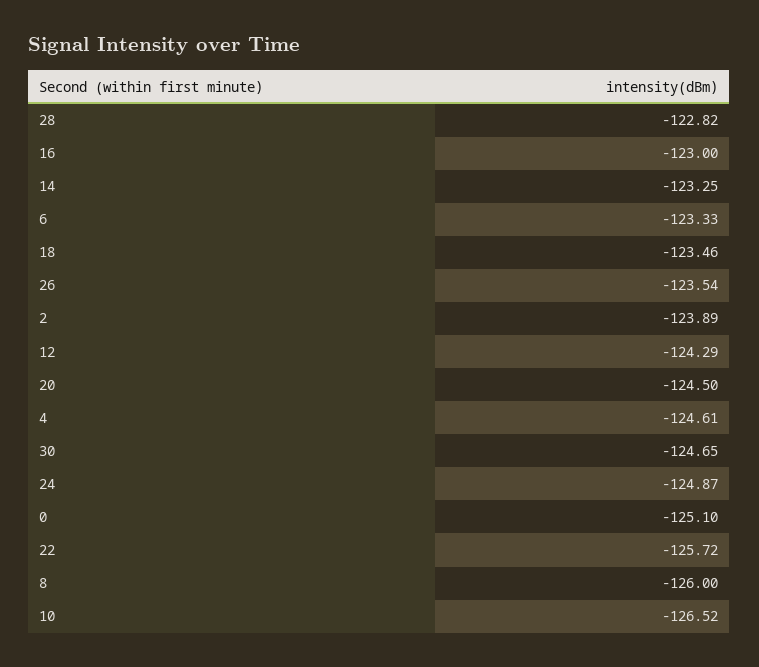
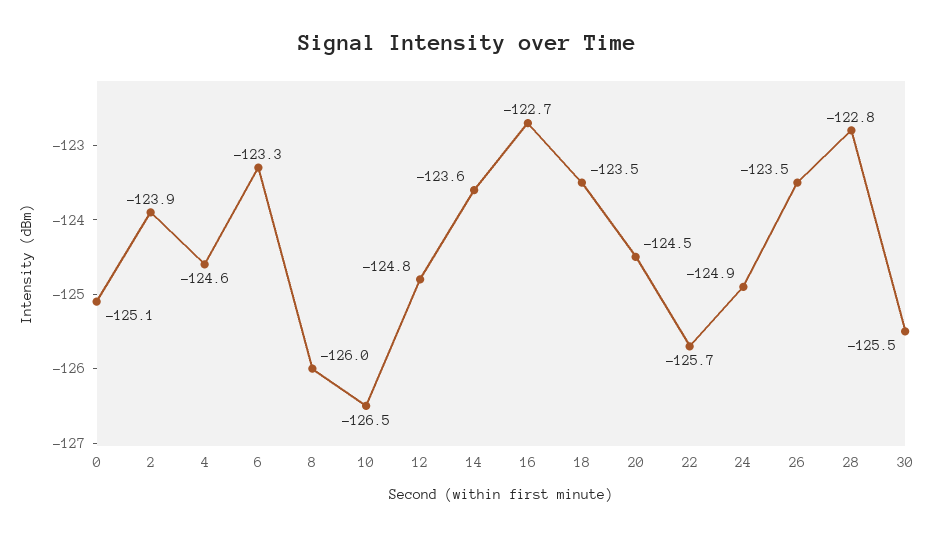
  {
    "28": -122.82,
-   "16": -123,
+   "16": -122.7,
-   "14": -123.25,
+   "14": -123.6,
    "6": -123.33,
    "18": -123.46,
    "26": -123.54,
    "2": -123.89,
-   "12": -124.29,
+   "12": -124.8,
    "20": -124.5,
    "4": -124.61,
-   "30": -124.65,
+   "30": -125.5,
    "24": -124.87,
    "0": -125.1,
    "22": -125.72,
    "8": -126,
    "10": -126.52
  }

